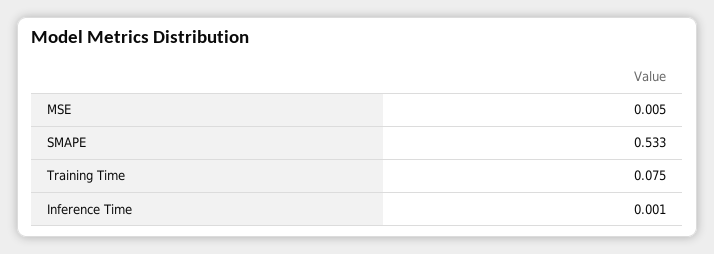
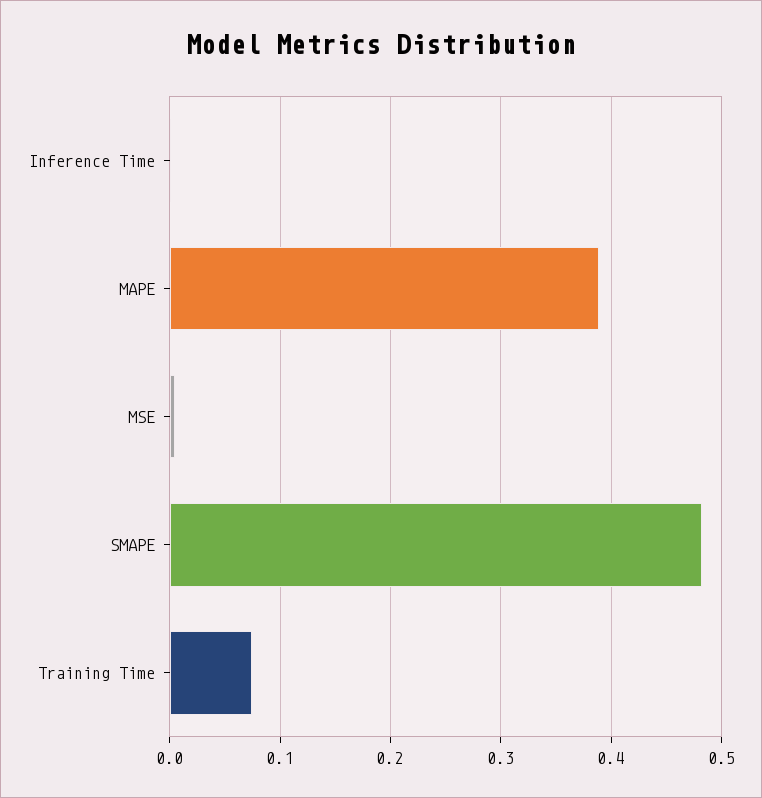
  {
    "MSE": 0.005,
-   "SMAPE": 0.533,
+   "SMAPE": 0.48,
    "Training Time": 0.075,
-   "Inference Time": 0.001
+   "Inference Time": 0.001,
+   "MAPE": 0.39
  }

